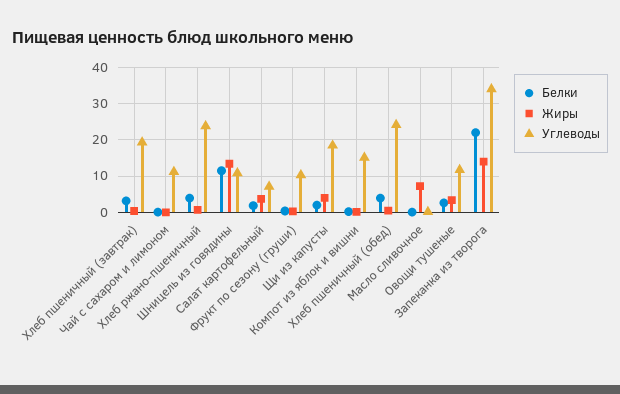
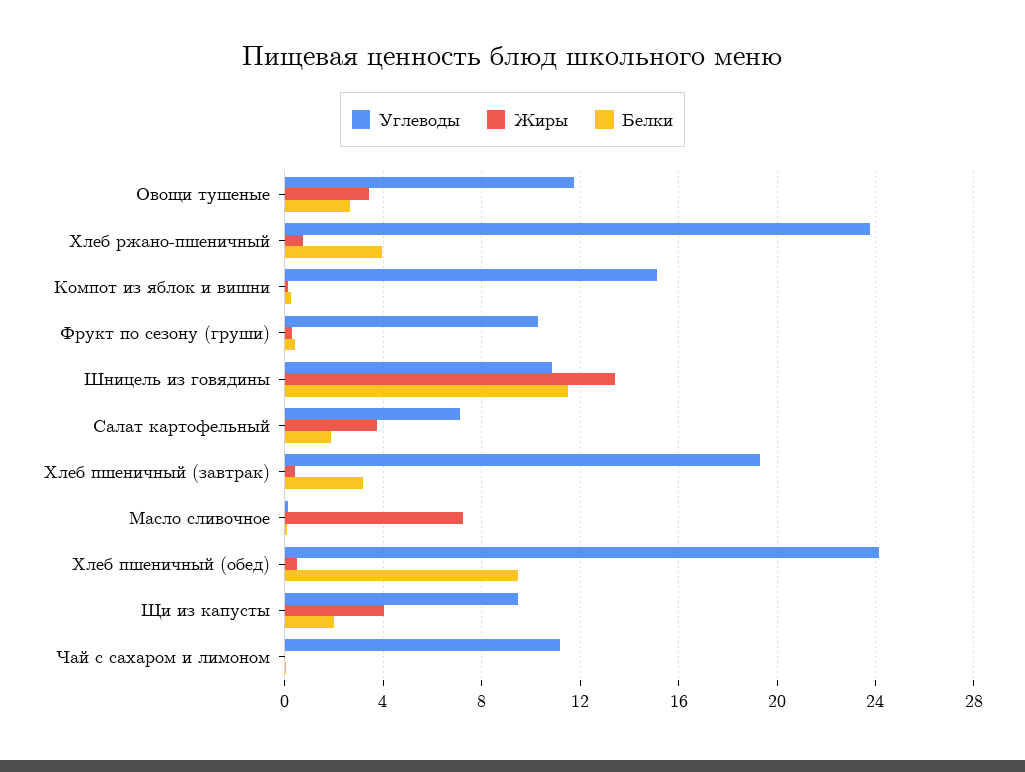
  {
    "Белки": {
      "Хлеб пшеничный (завтрак)": 3,
      "Чай с сахаром и лимоном": 0,
      "Хлеб ржано-пшеничный": 4,
      "Шницель из говядины": 11.5,
      "Салат картофельный": 2,
      "Фрукт по сезону (груши)": 0.5,
      "Щи из капусты": 2,
      "Компот из яблок и вишни": 0,
-     "Хлеб пшеничный (обед)": 4,
+     "Хлеб пшеничный (обед)": 9.5,
      "Масло сливочное": 0,
-     "Овощи тушеные": 2.5,
+     "Овощи тушеные": 2.5
-     "Запеканка из творога": 22
    },
    "Жиры": {
      "Хлеб пшеничный (завтрак)": 0.5,
      "Чай с сахаром и лимоном": 0,
      "Хлеб ржано-пшеничный": 0.5,
      "Шницель из говядины": 13.5,
      "Салат картофельный": 3.5,
      "Фрукт по сезону (груши)": 0.5,
      "Щи из капусты": 4,
      "Компот из яблок и вишни": 0,
      "Хлеб пшеничный (обед)": 0.5,
      "Масло сливочное": 7.5,
-     "Овощи тушеные": 3.5,
+     "Овощи тушеные": 3.5
-     "Запеканка из творога": 14
    },
    "Углеводы": {
      "Хлеб пшеничный (завтрак)": 19.5,
      "Чай с сахаром и лимоном": 11,
      "Хлеб ржано-пшеничный": 24,
      "Шницель из говядины": 11,
      "Салат картофельный": 7,
      "Фрукт по сезону (груши)": 10.5,
-     "Щи из капусты": 18,
+     "Щи из капусты": 9.5,
      "Компот из яблок и вишни": 15,
      "Хлеб пшеничный (обед)": 24,
      "Масло сливочное": 0,
-     "Овощи тушеные": 12,
+     "Овощи тушеные": 12
-     "Запеканка из творога": 34
    }
  }

